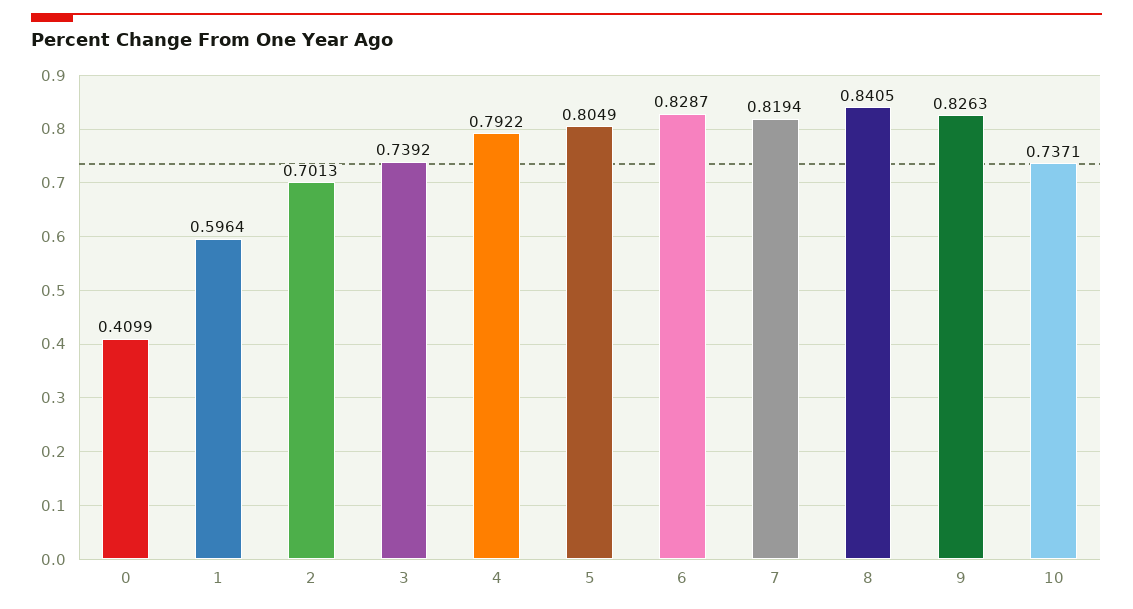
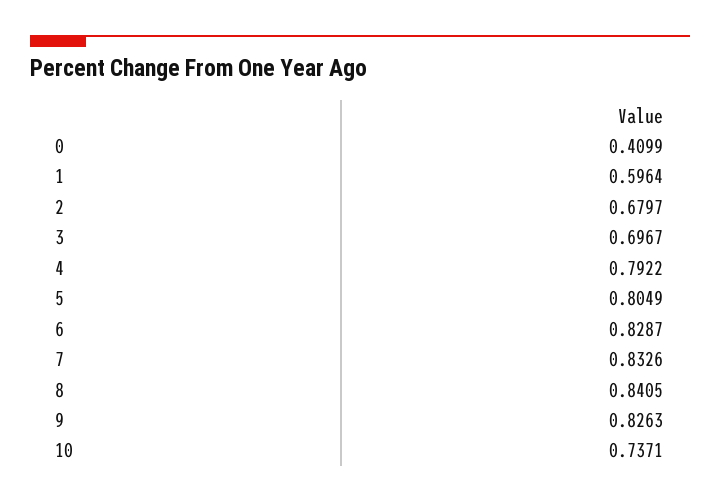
  {
    "0": 0.4099,
    "1": 0.5964,
-   "2": 0.7013,
+   "2": 0.6797,
-   "3": 0.7392,
+   "3": 0.6967,
    "4": 0.7922,
    "5": 0.8049,
    "6": 0.8287,
-   "7": 0.8194,
+   "7": 0.8326,
    "8": 0.8405,
    "9": 0.8263,
    "10": 0.7371
  }

